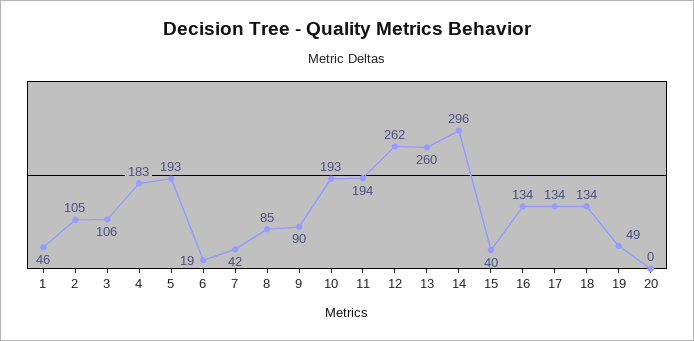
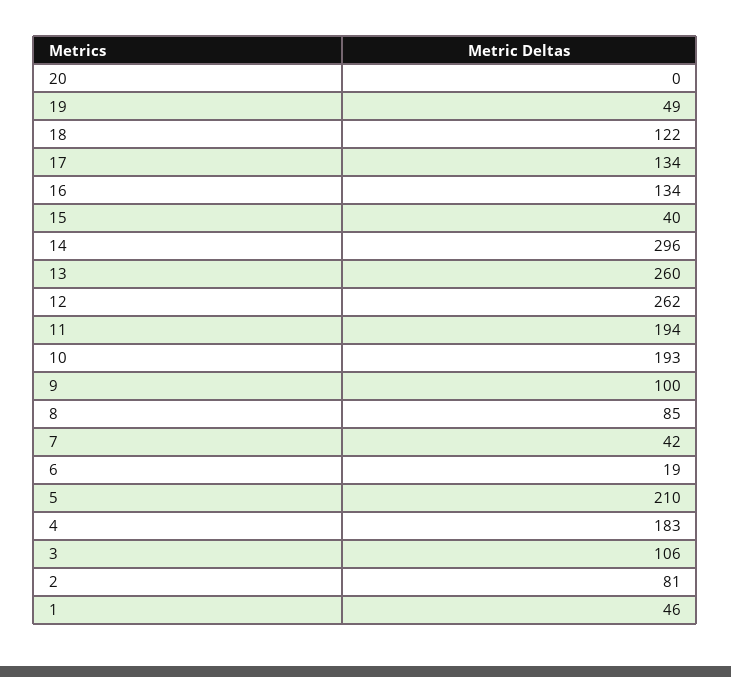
  {
    "1": 46,
-   "2": 105,
+   "2": 81,
    "3": 106,
    "4": 183,
-   "5": 193,
+   "5": 210,
    "6": 19,
    "7": 42,
    "8": 85,
-   "9": 90,
+   "9": 100,
    "10": 193,
    "11": 194,
    "12": 262,
    "13": 260,
    "14": 296,
    "15": 40,
    "16": 134,
    "17": 134,
-   "18": 134,
+   "18": 122,
    "19": 49,
    "20": 0
  }

